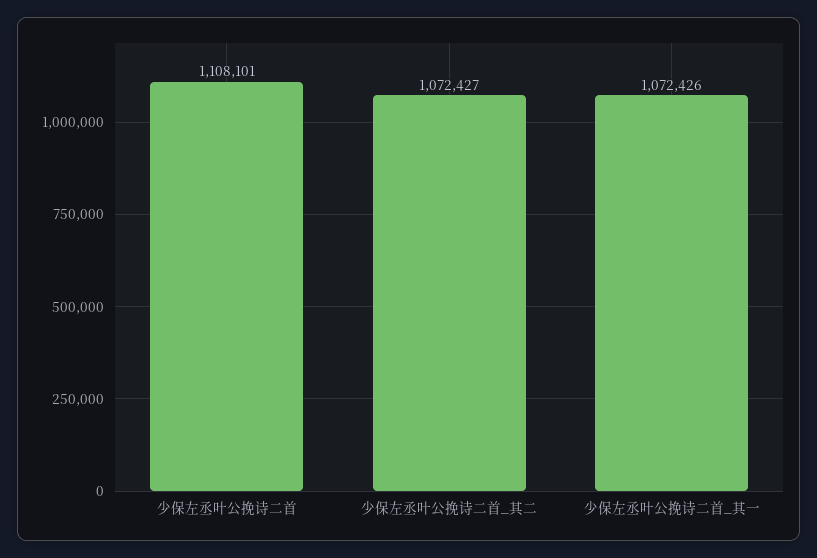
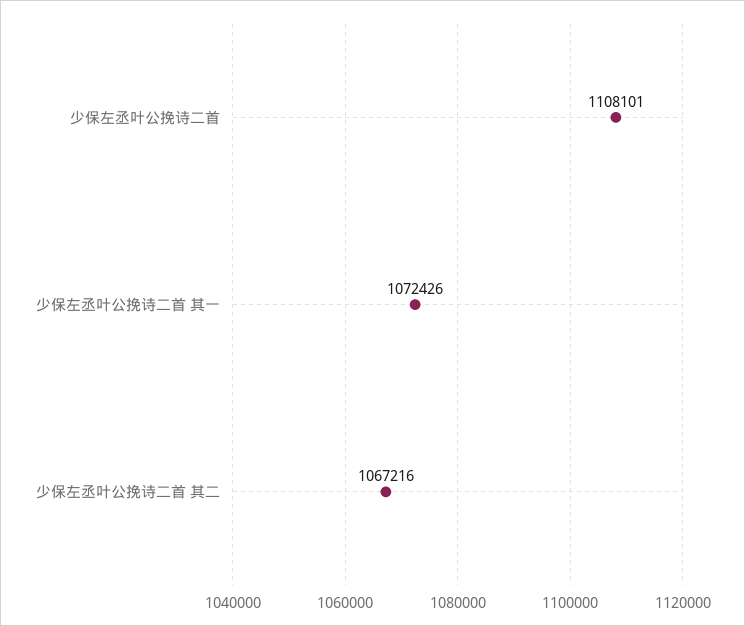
  {
    "少保左丞叶公挽诗二首": 1108101,
-   "少保左丞叶公挽诗二首_其二": 1072427,
+   "少保左丞叶公挽诗二首_其二": 1067216,
    "少保左丞叶公挽诗二首_其一": 1072426
  }

